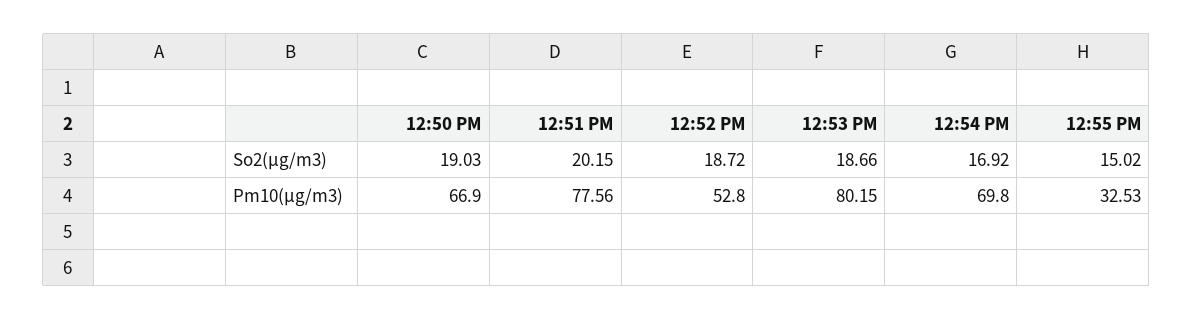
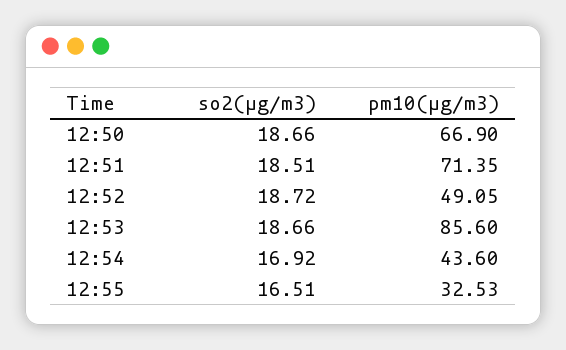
  {
    "12:50 PM": {
-     "So2(μg/m3)": 19.03,
+     "So2(μg/m3)": 18.66,
      "Pm10(μg/m3)": 66.9
    },
    "12:51 PM": {
-     "So2(μg/m3)": 20.15,
+     "So2(μg/m3)": 18.51,
-     "Pm10(μg/m3)": 77.56
+     "Pm10(μg/m3)": 71.35
    },
    "12:52 PM": {
      "So2(μg/m3)": 18.72,
-     "Pm10(μg/m3)": 52.8
+     "Pm10(μg/m3)": 49.05
    },
    "12:53 PM": {
      "So2(μg/m3)": 18.66,
-     "Pm10(μg/m3)": 80.15
+     "Pm10(μg/m3)": 85.6
    },
    "12:54 PM": {
      "So2(μg/m3)": 16.92,
-     "Pm10(μg/m3)": 69.8
+     "Pm10(μg/m3)": 43.6
    },
    "12:55 PM": {
-     "So2(μg/m3)": 15.02,
+     "So2(μg/m3)": 16.51,
      "Pm10(μg/m3)": 32.53
    }
  }

